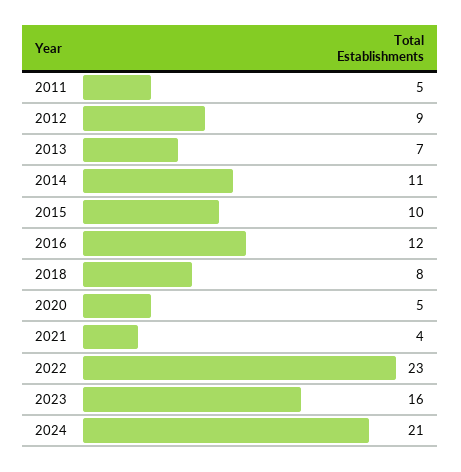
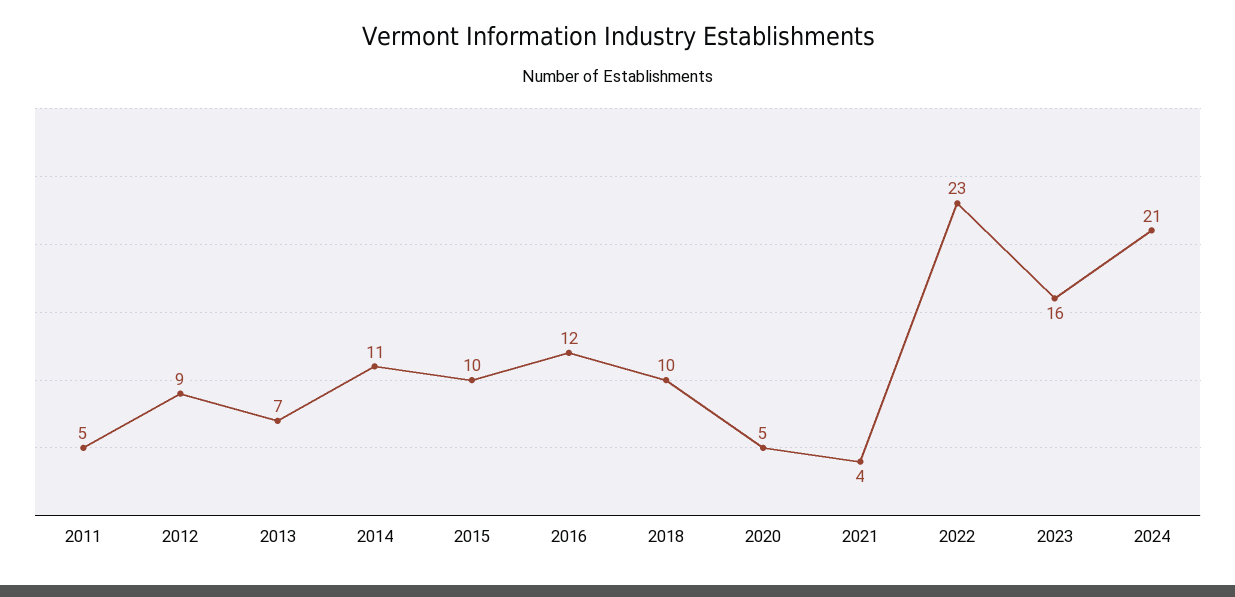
  {
    "2011": 5,
    "2012": 9,
    "2013": 7,
    "2014": 11,
    "2015": 10,
    "2016": 12,
-   "2018": 8,
+   "2018": 10,
    "2020": 5,
    "2021": 4,
    "2022": 23,
    "2023": 16,
    "2024": 21
  }

